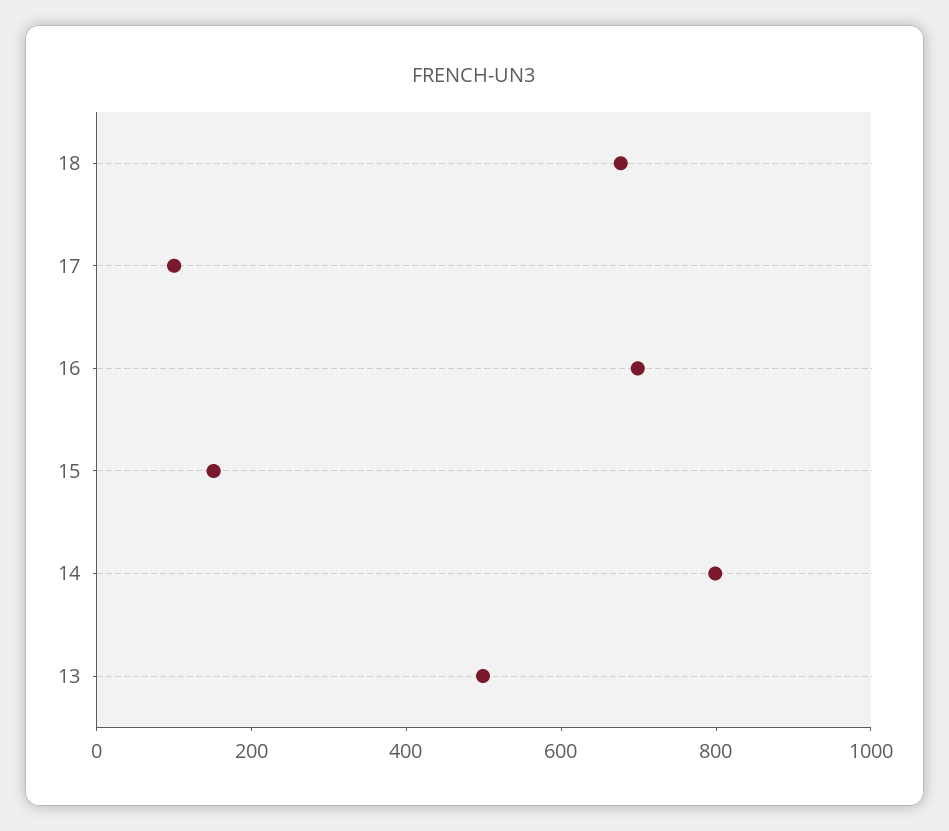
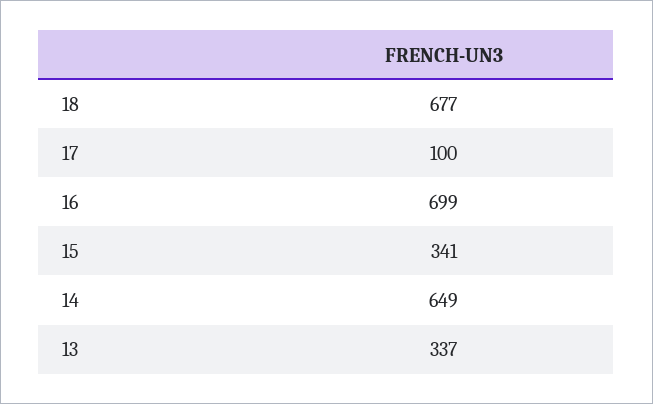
  {
    "18": 677,
    "17": 100,
    "16": 699,
-   "15": 150,
+   "15": 341,
-   "14": 800,
+   "14": 649,
-   "13": 500
+   "13": 337
  }

